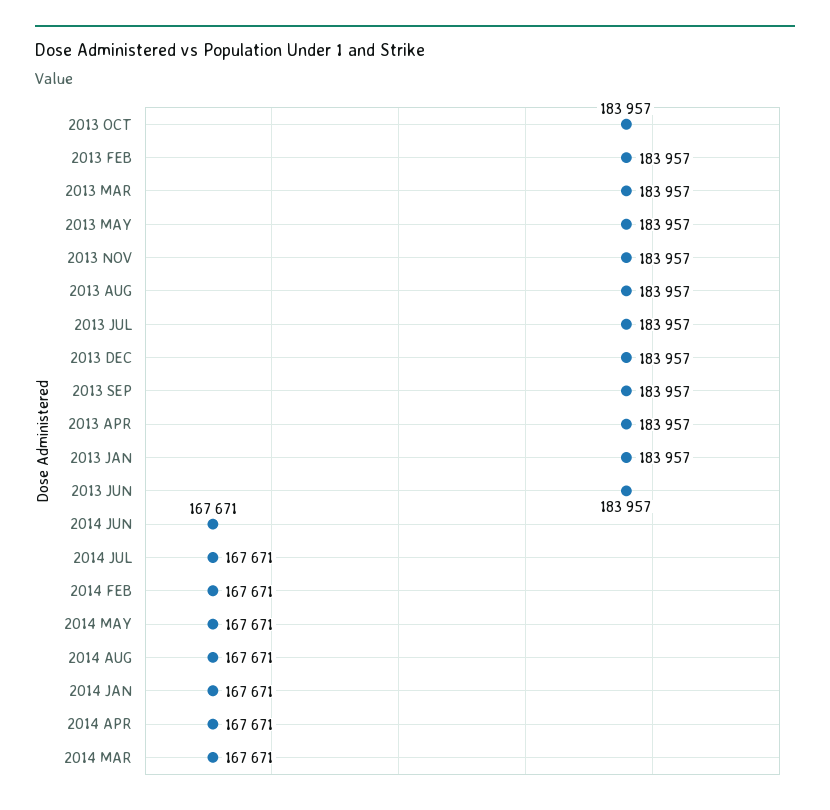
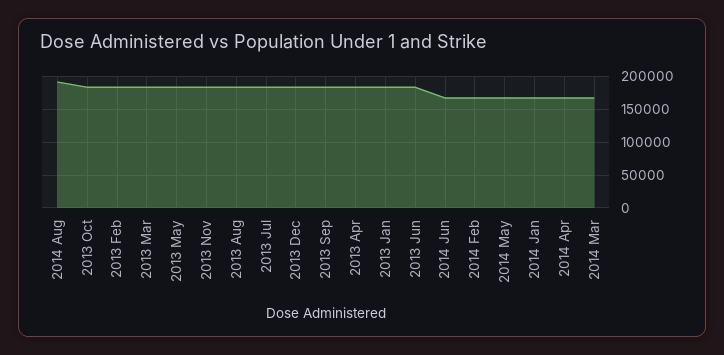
  {
    "2013 OCT": 183957,
    "2013 FEB": 183957,
    "2013 MAR": 183957,
    "2013 MAY": 183957,
    "2013 NOV": 183957,
    "2013 AUG": 183957,
    "2013 JUL": 183957,
    "2013 DEC": 183957,
    "2013 SEP": 183957,
    "2013 APR": 183957,
    "2013 JAN": 183957,
    "2013 JUN": 183957,
    "2014 JUN": 167671,
-   "2014 JUL": 167671,
    "2014 FEB": 167671,
    "2014 MAY": 167671,
-   "2014 AUG": 167671,
+   "2014 AUG": 190000,
    "2014 JAN": 167671,
    "2014 APR": 167671,
    "2014 MAR": 167671
  }

